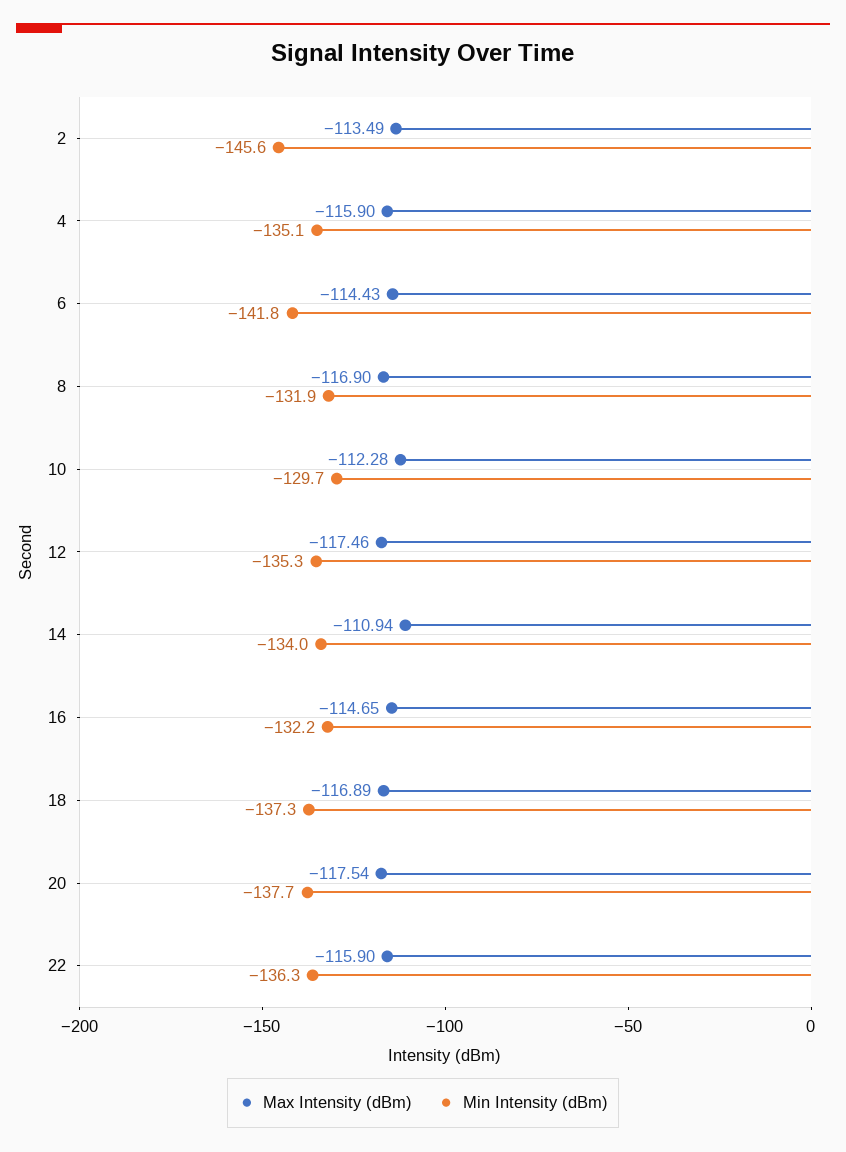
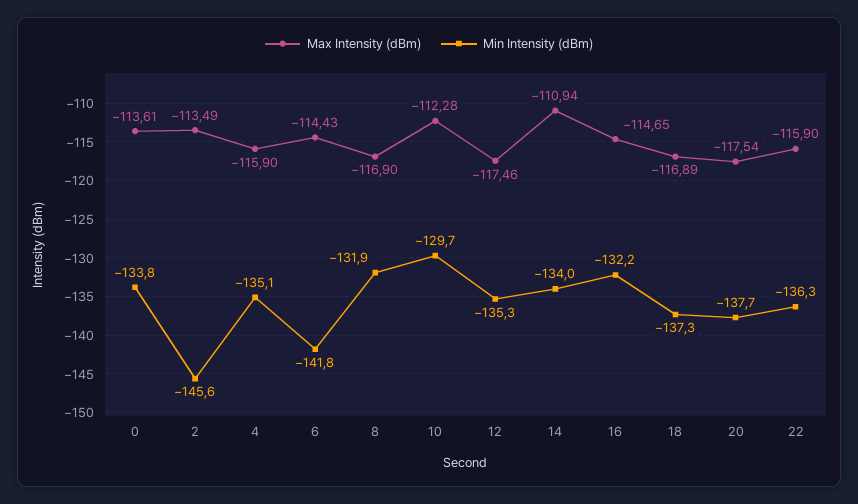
  {
    "Max Intensity (dBm)": {
      "2": -113.49,
      "4": -115.9,
      "6": -114.43,
      "8": -116.9,
      "10": -112.28,
      "12": -117.46,
      "14": -110.94,
      "16": -114.65,
      "18": -116.89,
      "20": -117.54,
-     "22": -115.9
+     "22": -115.9,
+     "0": -113.61
    },
    "Min Intensity (dBm)": {
      "2": -145.6,
      "4": -135.1,
      "6": -141.8,
      "8": -131.9,
      "10": -129.7,
      "12": -135.3,
      "14": -134,
      "16": -132.2,
      "18": -137.3,
      "20": -137.7,
-     "22": -136.3
+     "22": -136.3,
+     "0": -133.8
    }
  }

